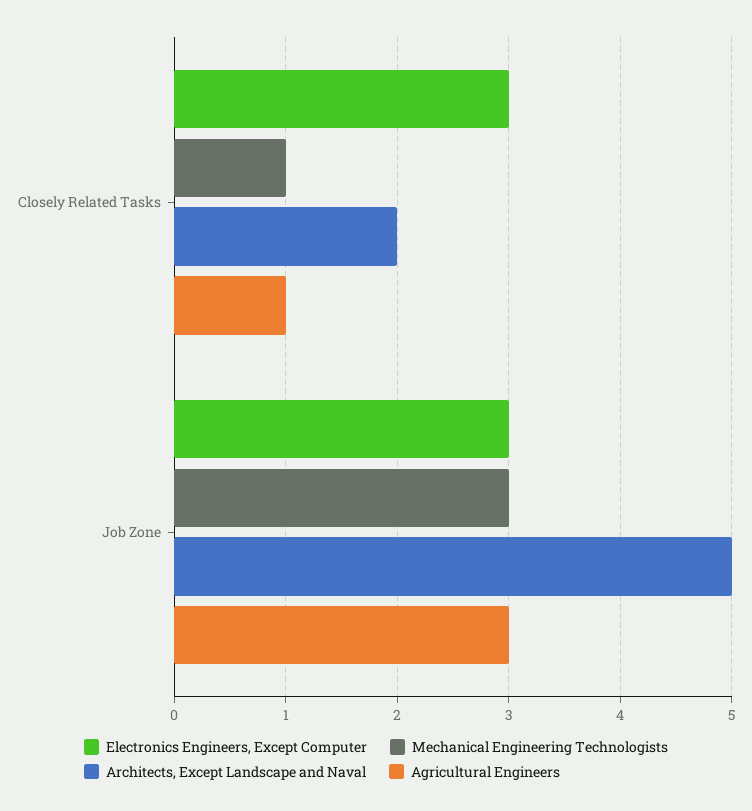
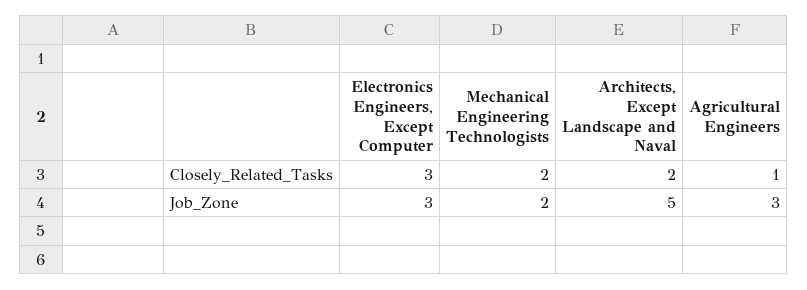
  {
    "Electronics Engineers, Except Computer": {
      "Closely Related Tasks": 3,
      "Job Zone": 3
    },
    "Mechanical Engineering Technologists": {
-     "Closely Related Tasks": 1,
+     "Closely Related Tasks": 2,
-     "Job Zone": 3
+     "Job Zone": 2
    },
    "Architects, Except Landscape and Naval": {
      "Closely Related Tasks": 2,
      "Job Zone": 5
    },
    "Agricultural Engineers": {
      "Closely Related Tasks": 1,
      "Job Zone": 3
    }
  }

